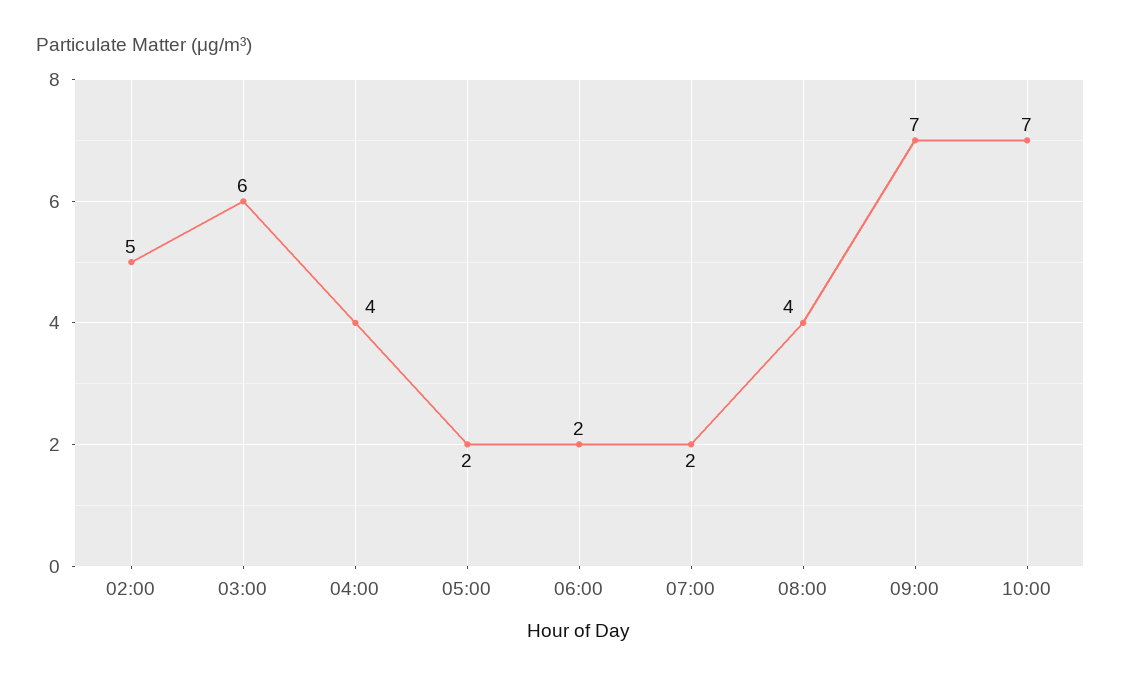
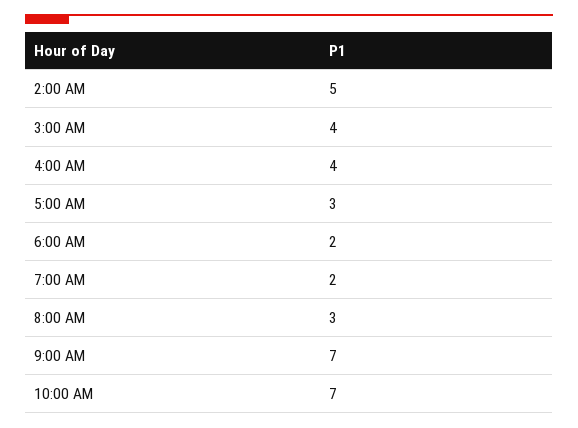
  {
    "02:00": 5,
-   "03:00": 6,
+   "03:00": 4,
    "04:00": 4,
-   "05:00": 2,
+   "05:00": 3,
    "06:00": 2,
    "07:00": 2,
-   "08:00": 4,
+   "08:00": 3,
    "09:00": 7,
    "10:00": 7
  }

